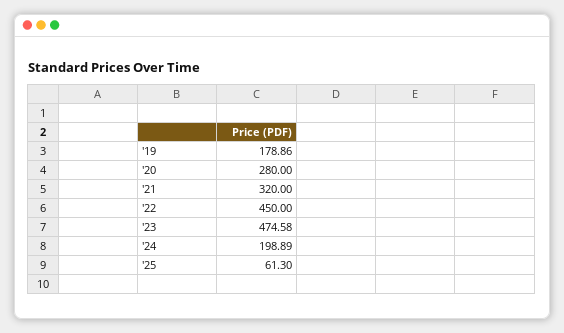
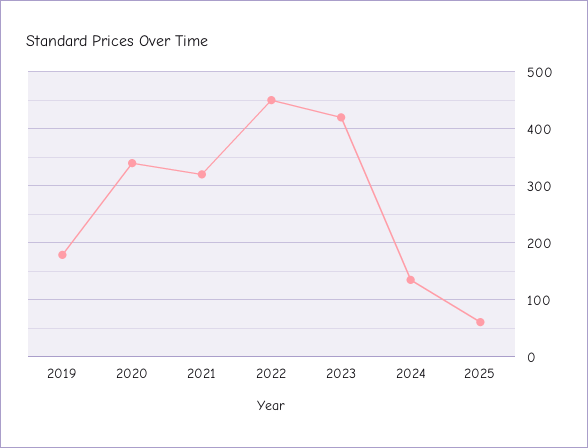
  {
    "'19": 178.86,
-   "'20": 280,
+   "'20": 340,
    "'21": 320,
    "'22": 450,
-   "'23": 474.58,
+   "'23": 420,
-   "'24": 198.89,
+   "'24": 140,
    "'25": 61.3
  }

